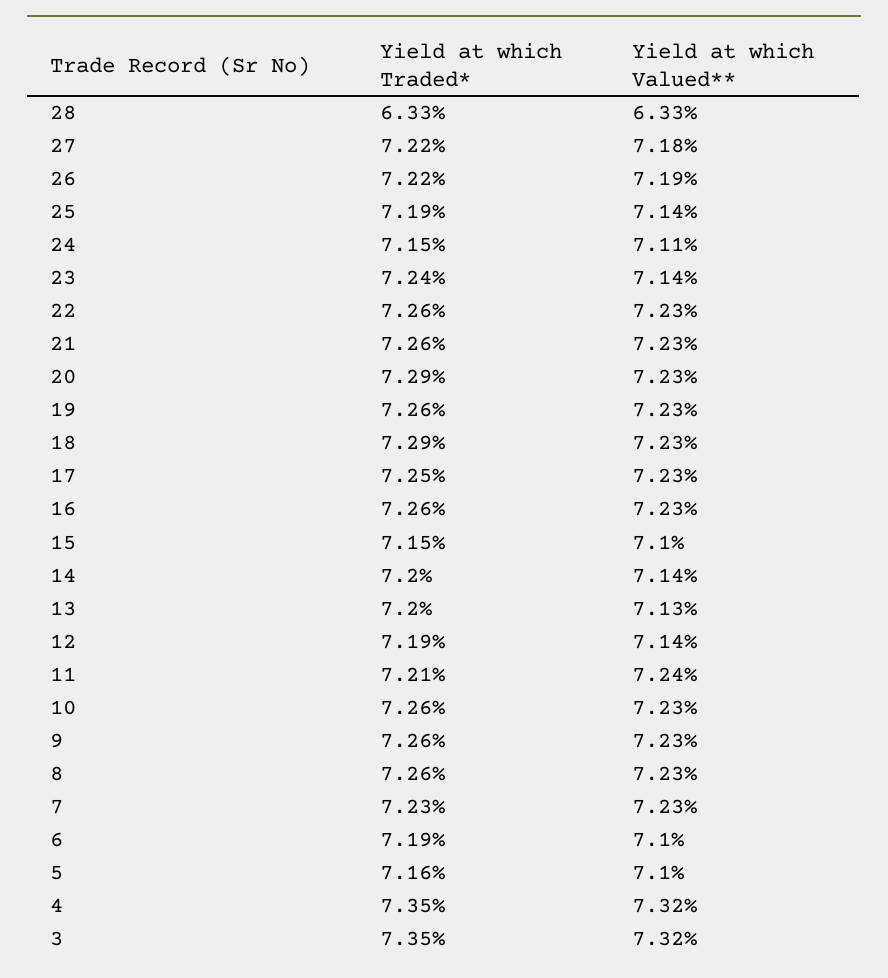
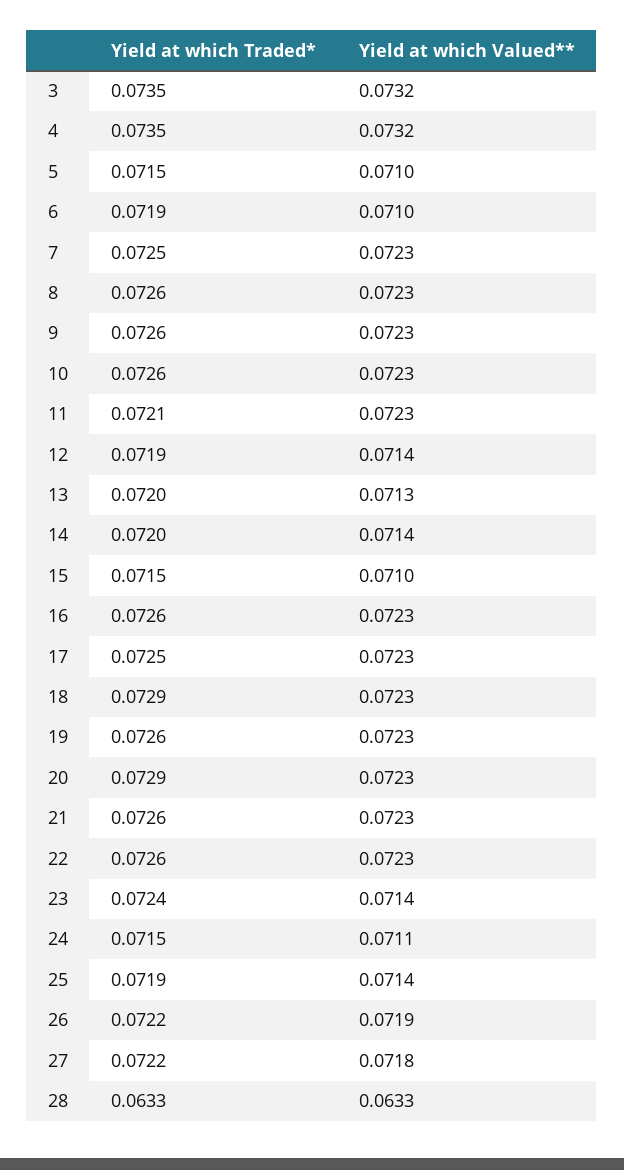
  {
    "Yield at which Traded*": {
      "28": 0.0633,
      "27": 0.0722,
      "26": 0.0722,
      "25": 0.0719,
      "24": 0.0715,
      "23": 0.0724,
      "22": 0.0726,
      "21": 0.0726,
      "20": 0.0729,
      "19": 0.0726,
      "18": 0.0729,
      "17": 0.0725,
      "16": 0.0726,
      "15": 0.0715,
      "14": 0.072,
      "13": 0.072,
      "12": 0.0719,
      "11": 0.0721,
      "10": 0.0726,
      "9": 0.0726,
      "8": 0.0726,
-     "7": 0.0723,
+     "7": 0.0725,
      "6": 0.0719,
-     "5": 0.0716,
+     "5": 0.0715,
      "4": 0.0735,
      "3": 0.0735
    },
    "Yield at which Valued**": {
      "28": 0.0633,
      "27": 0.0718,
      "26": 0.0719,
      "25": 0.0714,
      "24": 0.0711,
      "23": 0.0714,
      "22": 0.0723,
      "21": 0.0723,
      "20": 0.0723,
      "19": 0.0723,
      "18": 0.0723,
      "17": 0.0723,
      "16": 0.0723,
      "15": 0.071,
      "14": 0.0714,
      "13": 0.0713,
      "12": 0.0714,
-     "11": 0.0724,
+     "11": 0.0723,
      "10": 0.0723,
      "9": 0.0723,
      "8": 0.0723,
      "7": 0.0723,
      "6": 0.071,
      "5": 0.071,
      "4": 0.0732,
      "3": 0.0732
    }
  }

